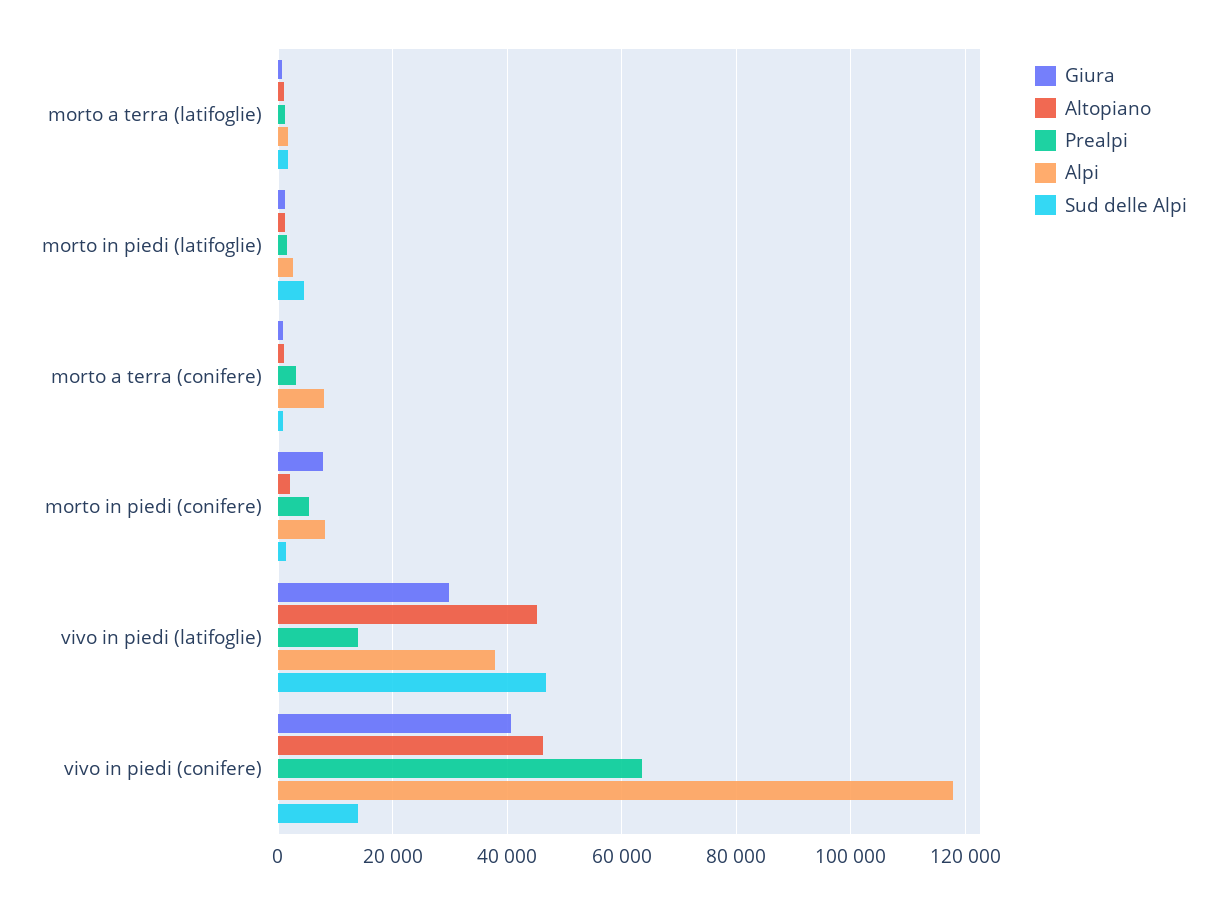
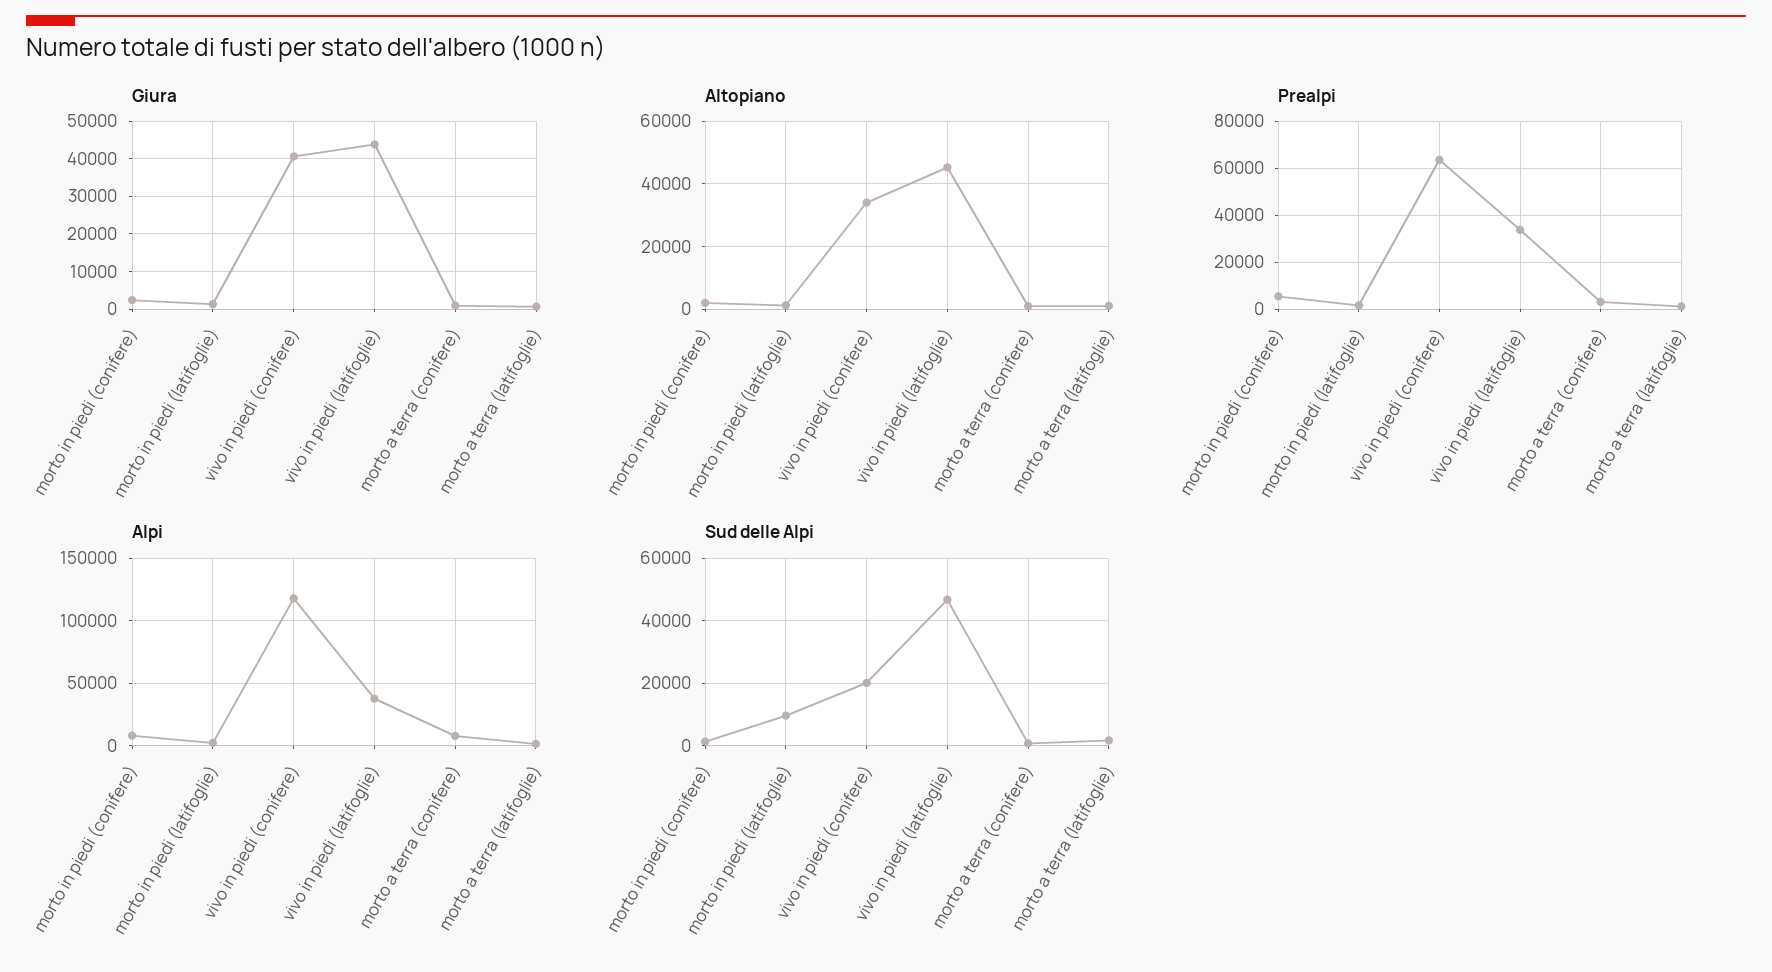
  {
    "Giura": {
      "morto a terra (latifoglie)": 0,
      "morto in piedi (latifoglie)": 2000,
      "morto a terra (conifere)": 0,
-     "morto in piedi (conifere)": 8000,
+     "morto in piedi (conifere)": 2000,
-     "vivo in piedi (latifoglie)": 30000,
+     "vivo in piedi (latifoglie)": 44000,
      "vivo in piedi (conifere)": 40000
    },
    "Altopiano": {
      "morto a terra (latifoglie)": 0,
      "morto in piedi (latifoglie)": 2000,
      "morto a terra (conifere)": 0,
      "morto in piedi (conifere)": 2000,
      "vivo in piedi (latifoglie)": 46000,
-     "vivo in piedi (conifere)": 46000
+     "vivo in piedi (conifere)": 34000
    },
    "Prealpi": {
      "morto a terra (latifoglie)": 2000,
      "morto in piedi (latifoglie)": 2000,
      "morto a terra (conifere)": 4000,
      "morto in piedi (conifere)": 6000,
-     "vivo in piedi (latifoglie)": 14000,
+     "vivo in piedi (latifoglie)": 35000,
      "vivo in piedi (conifere)": 64000
    },
    "Alpi": {
      "morto a terra (latifoglie)": 2000,
      "morto in piedi (latifoglie)": 2000,
      "morto a terra (conifere)": 8000,
      "morto in piedi (conifere)": 8000,
      "vivo in piedi (latifoglie)": 38000,
      "vivo in piedi (conifere)": 118000
    },
    "Sud delle Alpi": {
      "morto a terra (latifoglie)": 2000,
-     "morto in piedi (latifoglie)": 4000,
+     "morto in piedi (latifoglie)": 10000,
      "morto a terra (conifere)": 0,
      "morto in piedi (conifere)": 2000,
      "vivo in piedi (latifoglie)": 46000,
-     "vivo in piedi (conifere)": 14000
+     "vivo in piedi (conifere)": 20000
    }
  }

